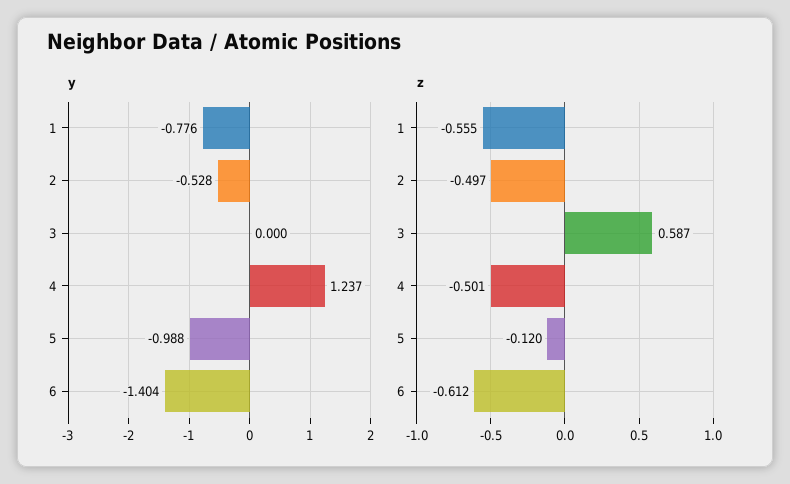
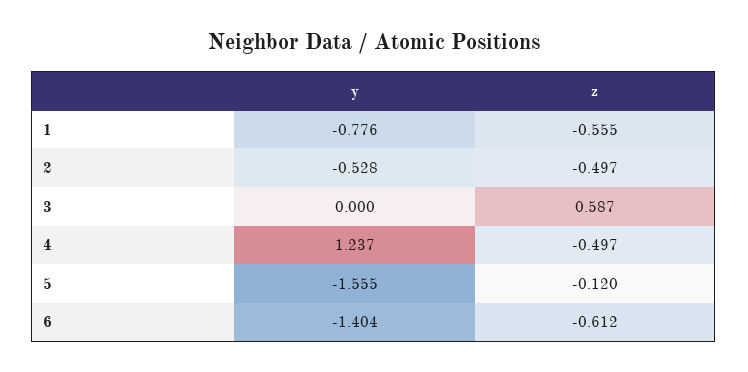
  {
    "y": {
      "1": -0.776,
      "2": -0.528,
      "3": 0,
      "4": 1.237,
-     "5": -0.988,
+     "5": -1.555,
      "6": -1.404
    },
    "z": {
      "1": -0.555,
      "2": -0.497,
      "3": 0.587,
-     "4": -0.501,
+     "4": -0.497,
      "5": -0.12,
      "6": -0.612
    }
  }

